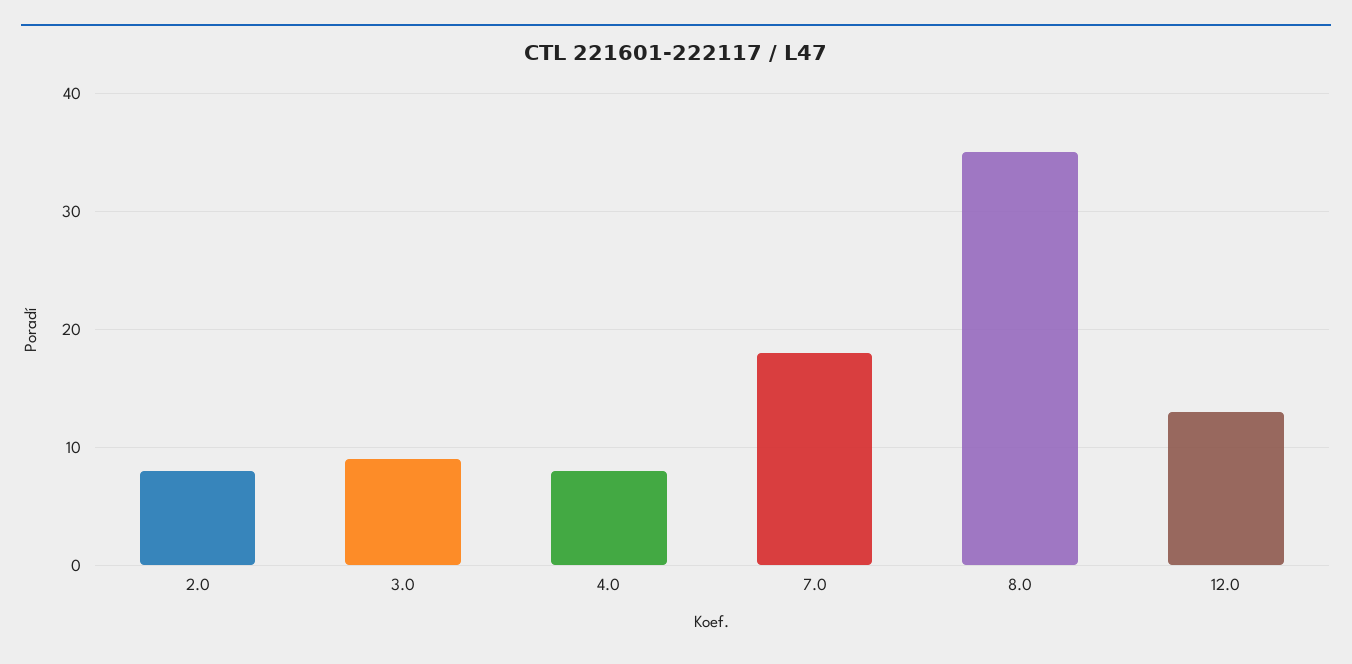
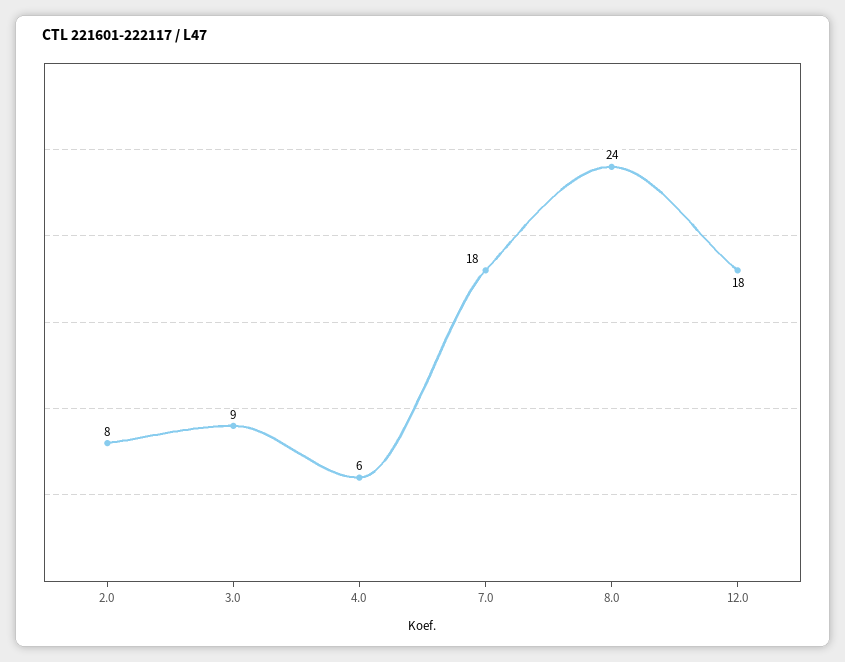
  {
    "2.0": 8,
    "3.0": 9,
-   "4.0": 8,
+   "4.0": 6,
    "7.0": 18,
-   "8.0": 35,
+   "8.0": 24,
-   "12.0": 13
+   "12.0": 18
  }

